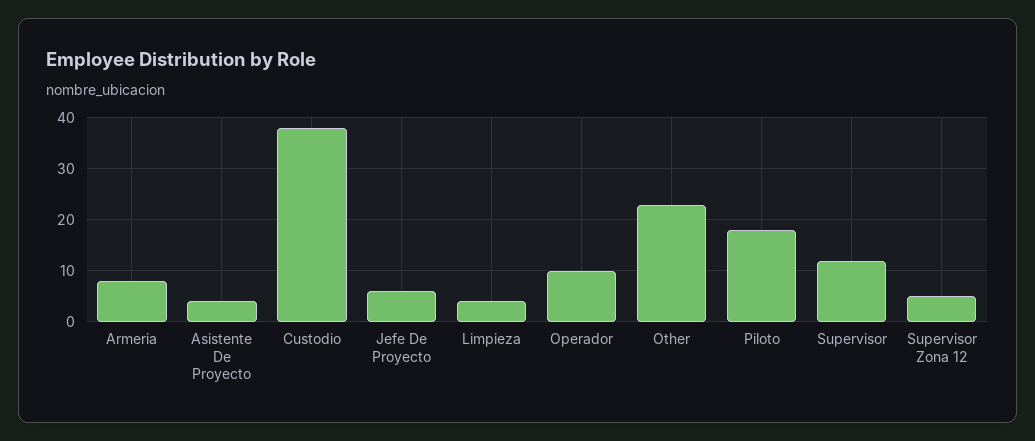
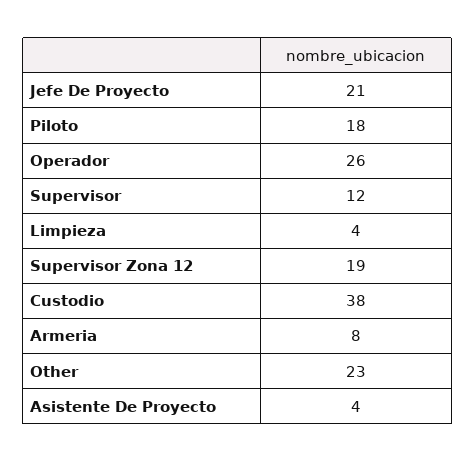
  {
    "Armeria": 8,
    "Asistente De Proyecto": 4,
    "Custodio": 38,
-   "Jefe De Proyecto": 5,
+   "Jefe De Proyecto": 21,
    "Limpieza": 4,
-   "Operador": 10,
+   "Operador": 26,
    "Other": 23,
    "Piloto": 18,
    "Supervisor": 12,
-   "Supervisor Zona 12": 5
+   "Supervisor Zona 12": 19
  }

